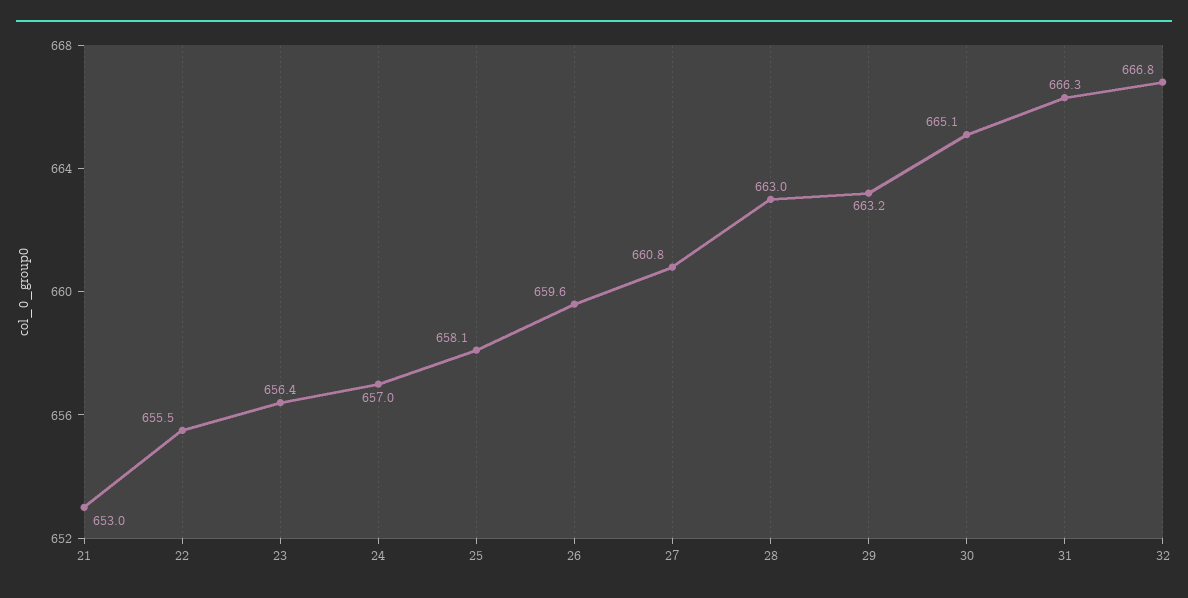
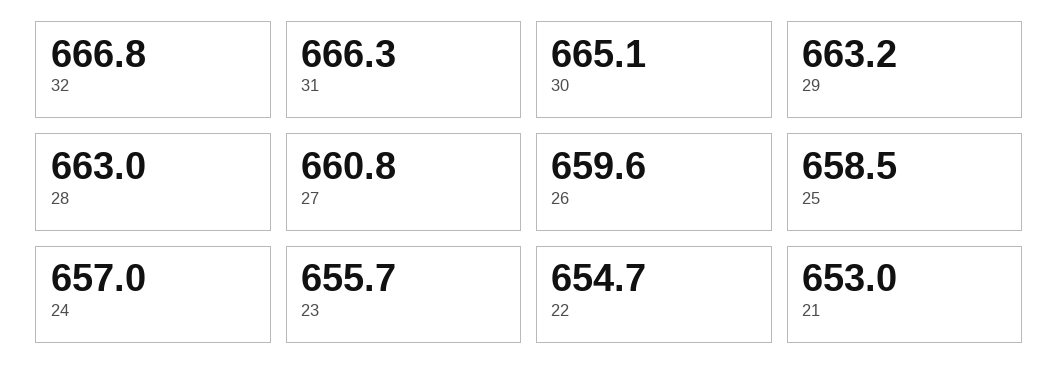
  {
    "21": 653,
-   "22": 655.5,
+   "22": 654.7,
-   "23": 656.4,
+   "23": 655.7,
    "24": 657,
-   "25": 658.1,
+   "25": 658.5,
    "26": 659.6,
    "27": 660.8,
    "28": 663,
    "29": 663.2,
    "30": 665.1,
    "31": 666.3,
    "32": 666.8
  }

